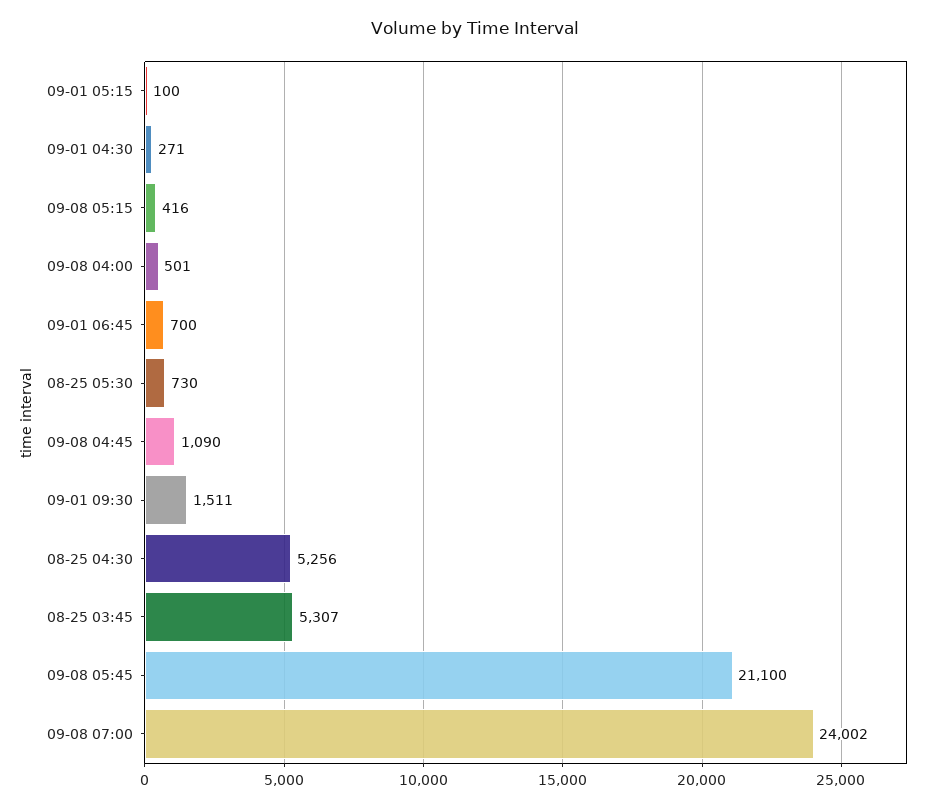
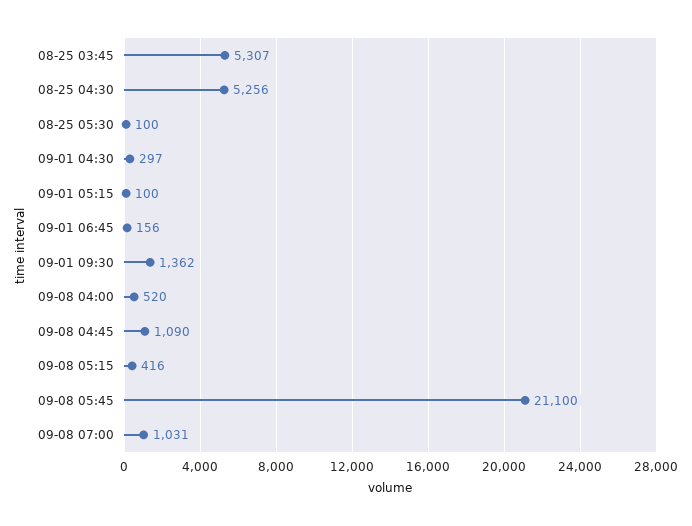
  {
    "09-01 05:15": 100,
-   "09-01 04:30": 271,
+   "09-01 04:30": 297,
    "09-08 05:15": 416,
-   "09-08 04:00": 501,
+   "09-08 04:00": 520,
-   "09-01 06:45": 700,
+   "09-01 06:45": 156,
-   "08-25 05:30": 730,
+   "08-25 05:30": 100,
    "09-08 04:45": 1090,
-   "09-01 09:30": 1511,
+   "09-01 09:30": 1362,
    "08-25 04:30": 5256,
    "08-25 03:45": 5307,
    "09-08 05:45": 21100,
-   "09-08 07:00": 24002
+   "09-08 07:00": 1031
  }

